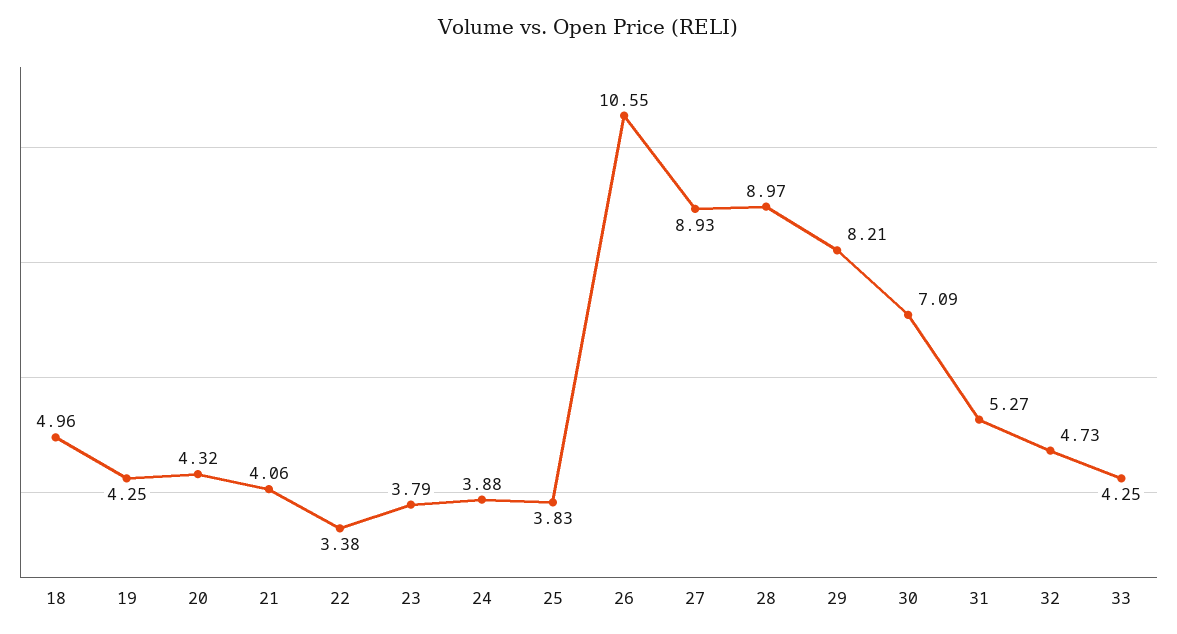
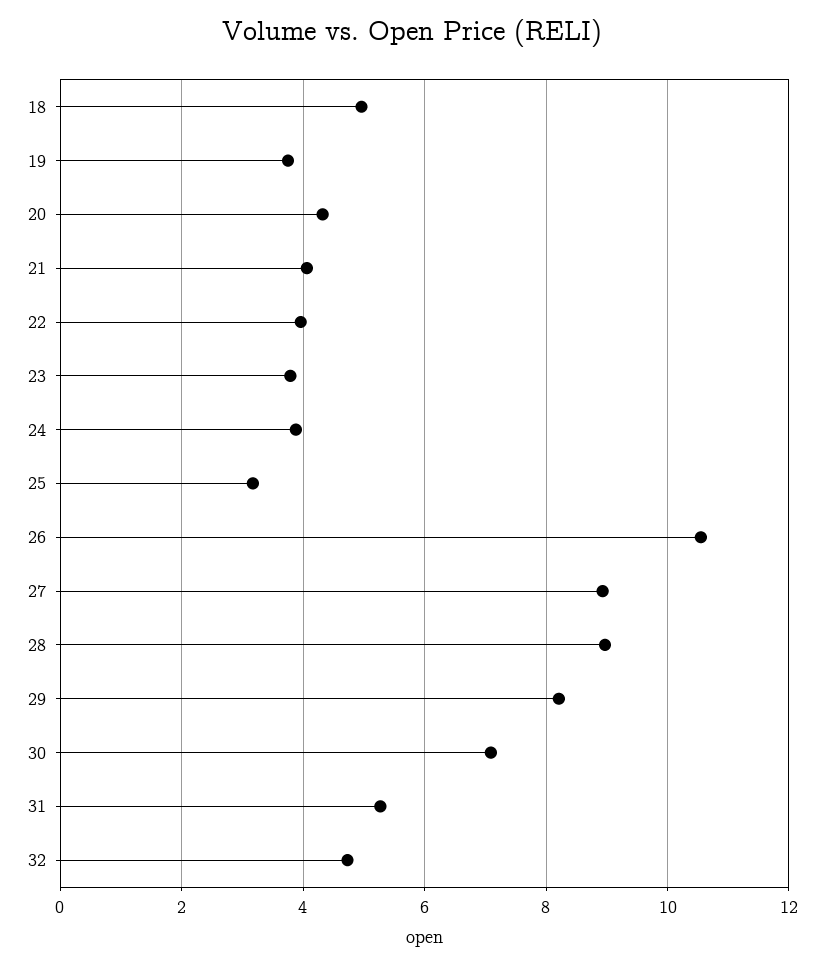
  {
    "18": 4.96,
-   "19": 4.25,
+   "19": 3.8,
    "20": 4.32,
    "21": 4.06,
-   "22": 3.38,
+   "22": 4,
    "23": 3.79,
    "24": 3.88,
-   "25": 3.83,
+   "25": 3.2,
    "26": 10.55,
    "27": 8.93,
    "28": 8.97,
    "29": 8.21,
    "30": 7.09,
    "31": 5.27,
-   "32": 4.73,
+   "32": 4.73
-   "33": 4.25
  }

